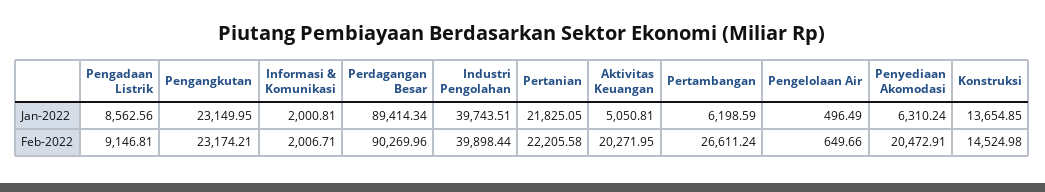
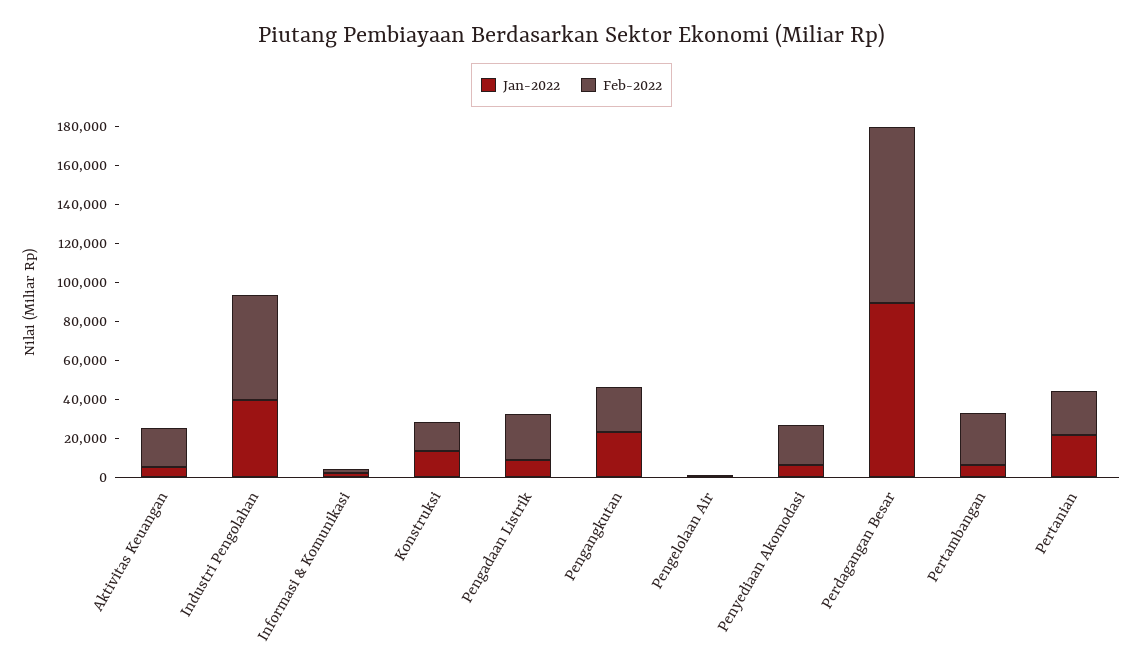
  {
    "Jan-2022": {
      "Pengadaan Listrik": 8562.56,
      "Pengangkutan": 23149.95,
      "Informasi & Komunikasi": 2000.81,
      "Perdagangan Besar": 89414.34,
      "Industri Pengolahan": 39743.51,
      "Pertanian": 21825.05,
      "Aktivitas Keuangan": 5050.81,
      "Pertambangan": 6198.59,
      "Pengelolaan Air": 496.49,
      "Penyediaan Akomodasi": 6310.24,
      "Konstruksi": 13654.85
    },
    "Feb-2022": {
-     "Pengadaan Listrik": 9146.81,
+     "Pengadaan Listrik": 25000,
      "Pengangkutan": 23174.21,
      "Informasi & Komunikasi": 2006.71,
      "Perdagangan Besar": 90269.96,
-     "Industri Pengolahan": 39898.44,
+     "Industri Pengolahan": 55000,
      "Pertanian": 22205.58,
      "Aktivitas Keuangan": 20271.95,
      "Pertambangan": 26611.24,
      "Pengelolaan Air": 649.66,
      "Penyediaan Akomodasi": 20472.91,
      "Konstruksi": 14524.98
    }
  }

